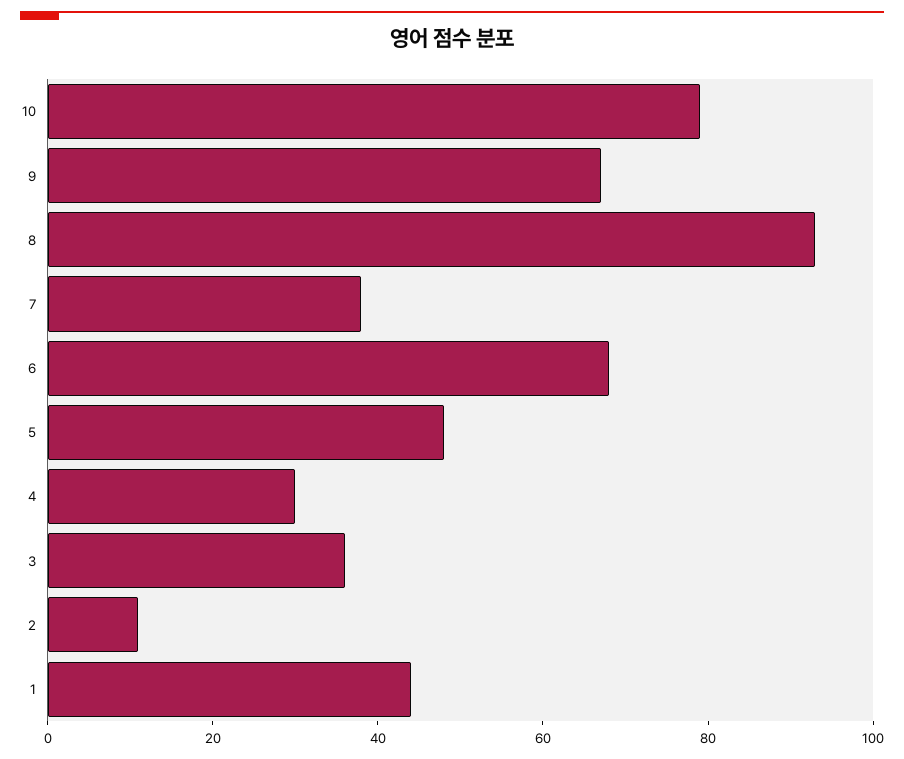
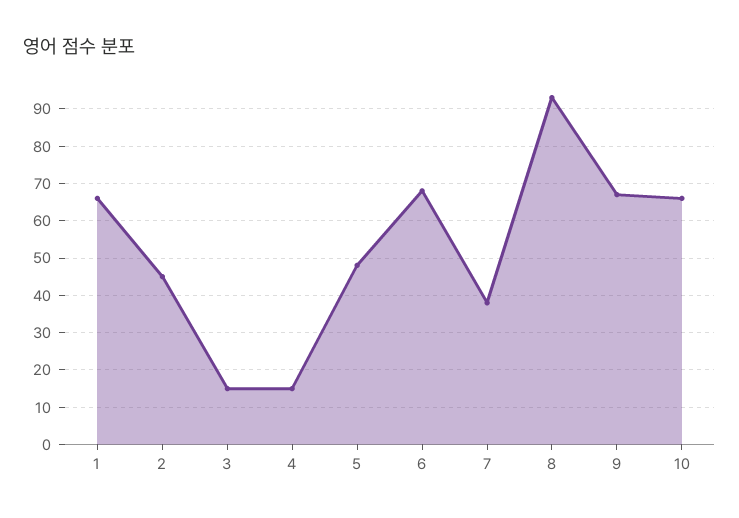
  {
-   "10": 80,
+   "10": 65,
    "9": 65,
    "8": 95,
    "7": 40,
    "6": 70,
    "5": 50,
-   "4": 30,
+   "4": 15,
-   "3": 35,
+   "3": 15,
-   "2": 10,
+   "2": 45,
-   "1": 45
+   "1": 65
  }

